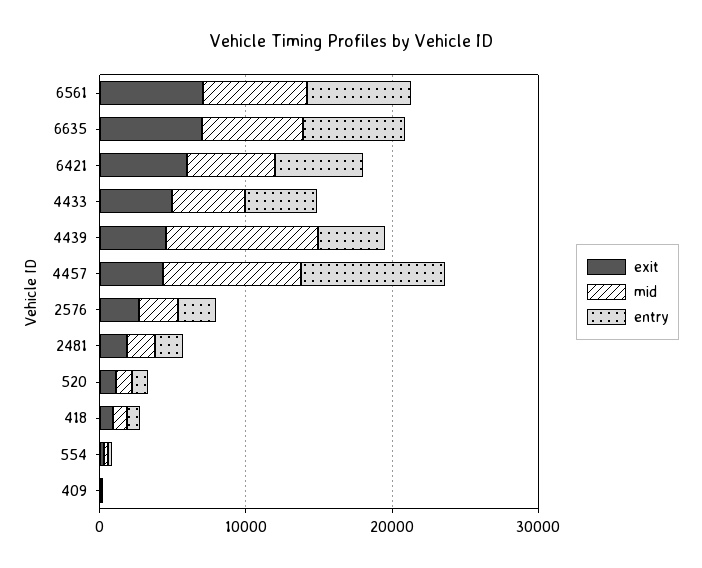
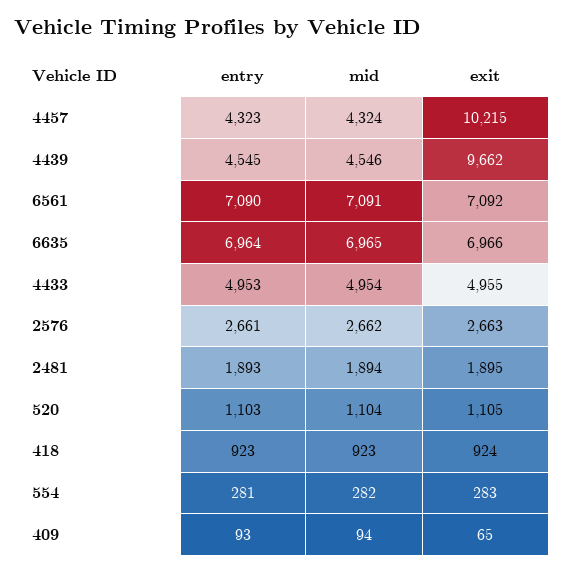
  {
    "exit": {
      "6561": 7092,
      "6635": 6966,
-     "6421": 6000,
      "4433": 4955,
-     "4439": 4000,
+     "4439": 9662,
-     "4457": 4000,
+     "4457": 10215,
      "2576": 2663,
      "2481": 1895,
      "520": 1105,
      "418": 924,
      "554": 283,
      "409": 65
    },
    "mid": {
      "6561": 7091,
      "6635": 6965,
-     "6421": 6000,
      "4433": 4954,
-     "4439": 10000,
+     "4439": 4546,
-     "4457": 10000,
+     "4457": 4324,
      "2576": 2662,
      "2481": 1894,
      "520": 1104,
      "418": 923,
      "554": 282,
      "409": 94
    },
    "entry": {
      "6561": 7090,
      "6635": 6964,
-     "6421": 6000,
      "4433": 4953,
      "4439": 4545,
-     "4457": 10000,
+     "4457": 4323,
      "2576": 2661,
      "2481": 1893,
      "520": 1103,
      "418": 923,
      "554": 281,
      "409": 93
    }
  }

